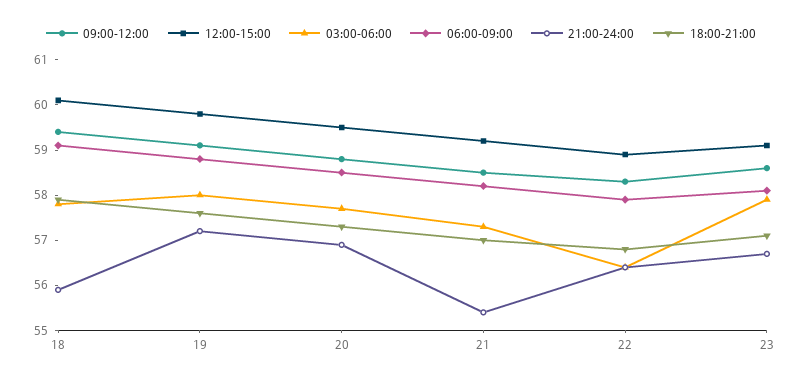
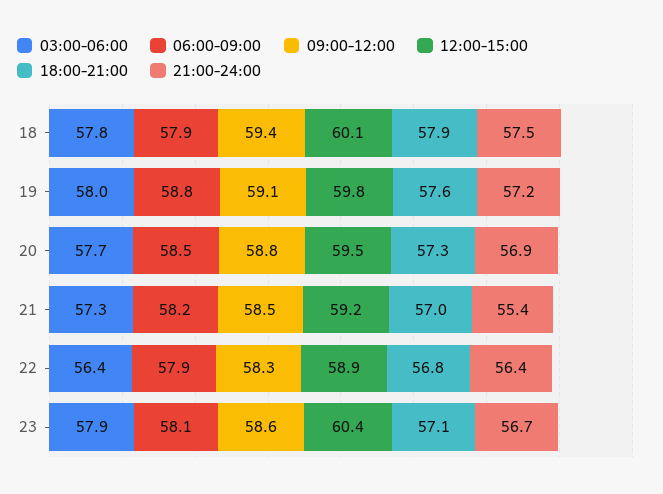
  {
    "09:00-12:00": {
      "18": 59.4,
      "19": 59.1,
      "20": 58.8,
      "21": 58.5,
      "22": 58.3,
      "23": 58.6
    },
    "12:00-15:00": {
      "18": 60.1,
      "19": 59.8,
      "20": 59.5,
      "21": 59.2,
      "22": 58.9,
-     "23": 59
+     "23": 60.4
    },
    "03:00-06:00": {
      "18": 57.8,
      "19": 58,
      "20": 57.7,
      "21": 57.3,
      "22": 56.4,
      "23": 57.9
    },
    "06:00-09:00": {
-     "18": 59,
+     "18": 57.9,
      "19": 58.8,
      "20": 58.5,
      "21": 58.2,
      "22": 57.9,
      "23": 58.1
    },
    "21:00-24:00": {
-     "18": 56,
+     "18": 57.5,
      "19": 57.2,
      "20": 56.9,
      "21": 55.4,
      "22": 56.4,
      "23": 56.7
    },
    "18:00-21:00": {
      "18": 57.9,
      "19": 57.6,
      "20": 57.3,
      "21": 57,
      "22": 56.8,
      "23": 57.1
    }
  }

